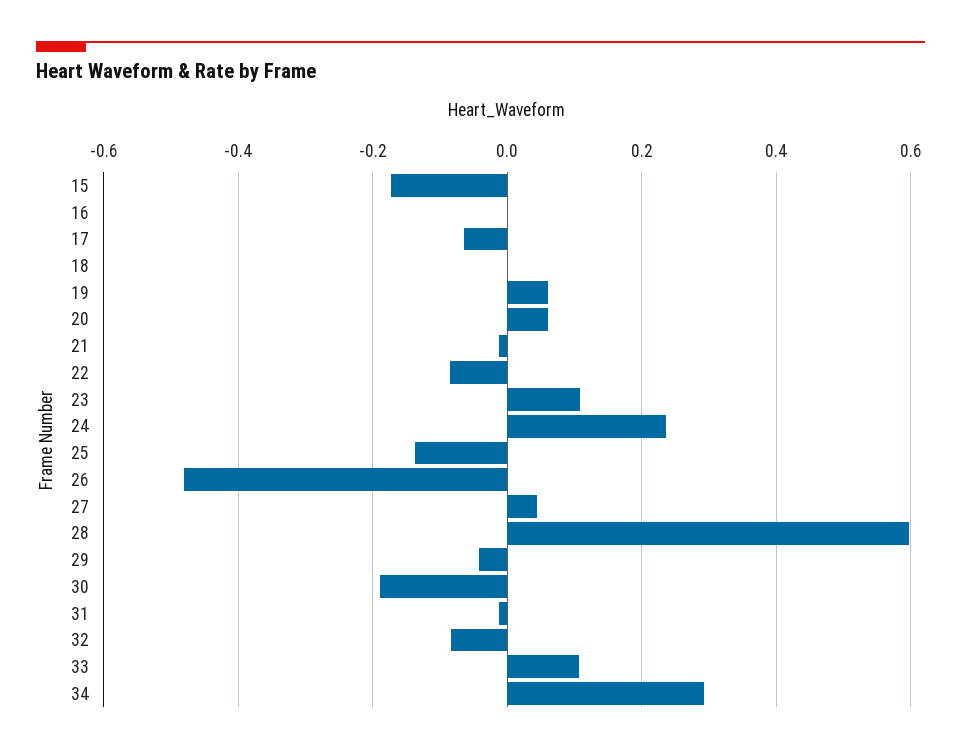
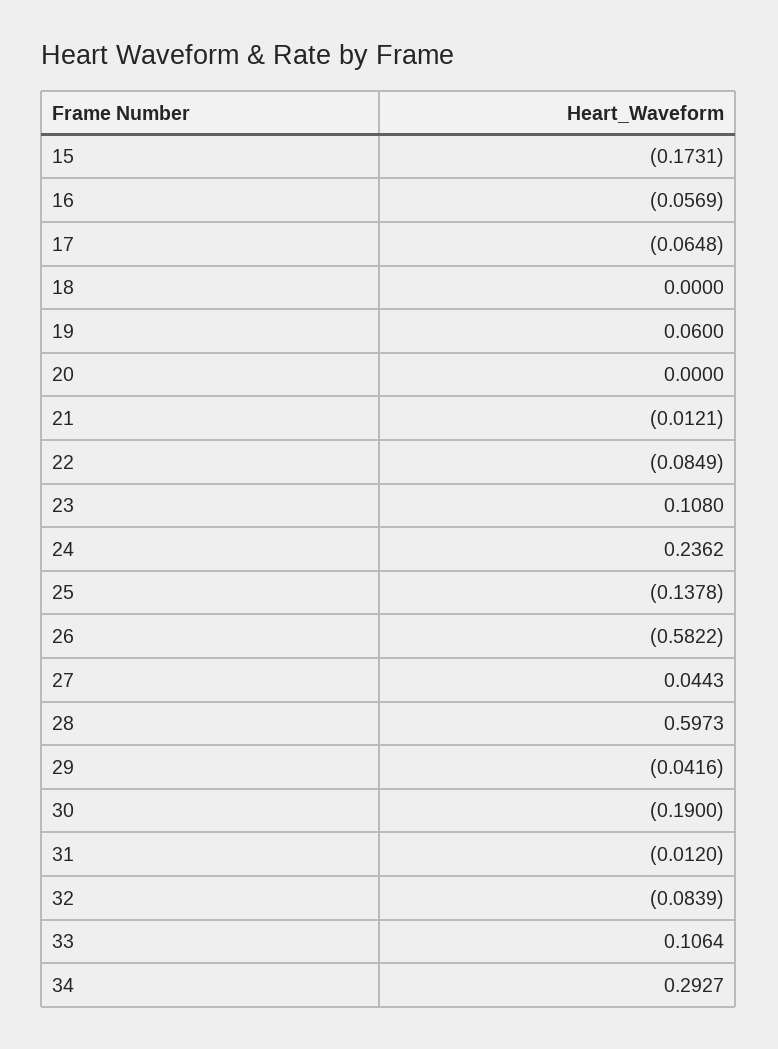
  {
    "15": -0.1731,
-   "16": 0,
+   "16": -0.0569,
    "17": -0.0648,
    "18": 0,
    "19": 0.06,
-   "20": 0.06,
+   "20": 0,
    "21": -0.0121,
    "22": -0.0849,
    "23": 0.108,
    "24": 0.2362,
    "25": -0.1378,
-   "26": -0.48,
+   "26": -0.5822,
    "27": 0.0443,
    "28": 0.5973,
    "29": -0.0416,
    "30": -0.19,
    "31": -0.012,
    "32": -0.0839,
    "33": 0.1064,
    "34": 0.2927
  }

